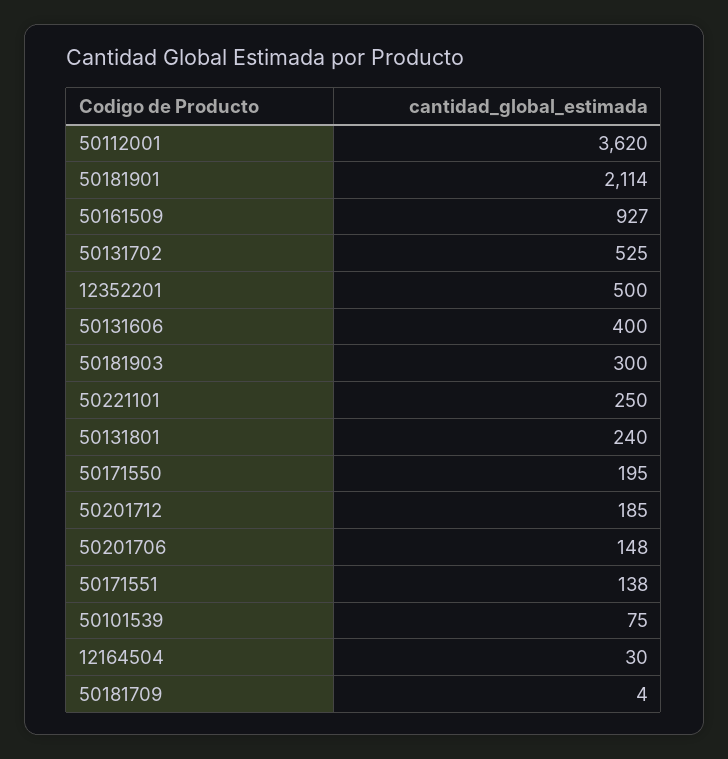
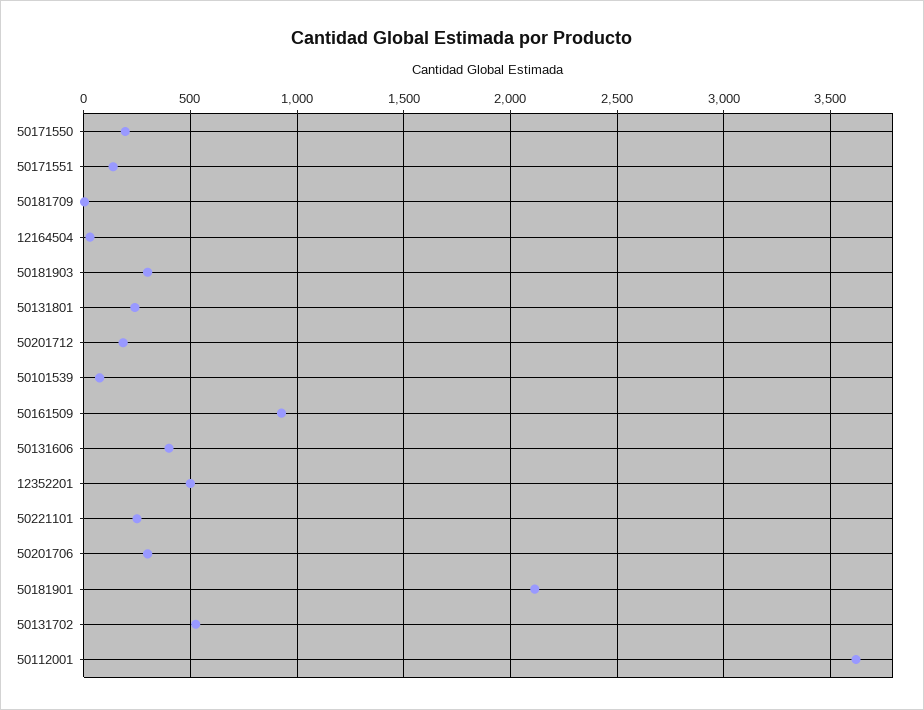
  {
    "50112001": 3620,
    "50181901": 2114,
    "50161509": 927,
    "50131702": 525,
    "12352201": 500,
    "50131606": 400,
    "50181903": 300,
    "50221101": 250,
    "50131801": 240,
    "50171550": 195,
    "50201712": 185,
-   "50201706": 148,
+   "50201706": 300,
    "50171551": 138,
    "50101539": 75,
    "12164504": 30,
    "50181709": 4
  }

